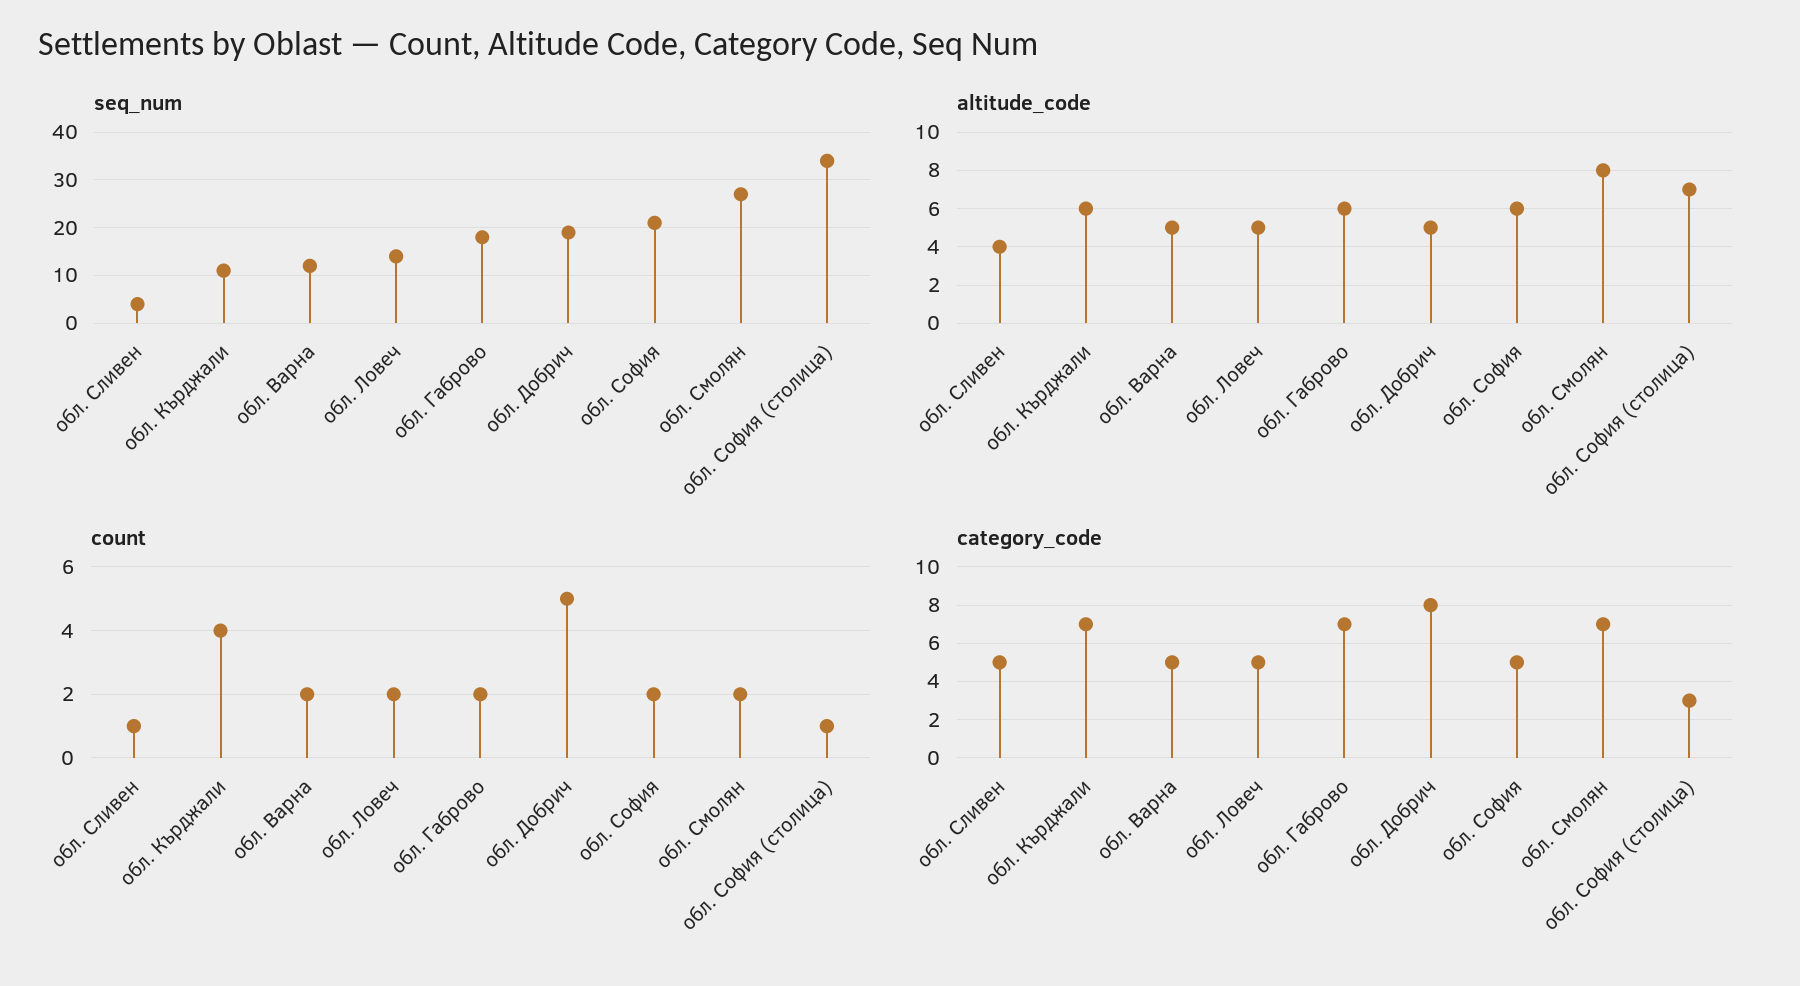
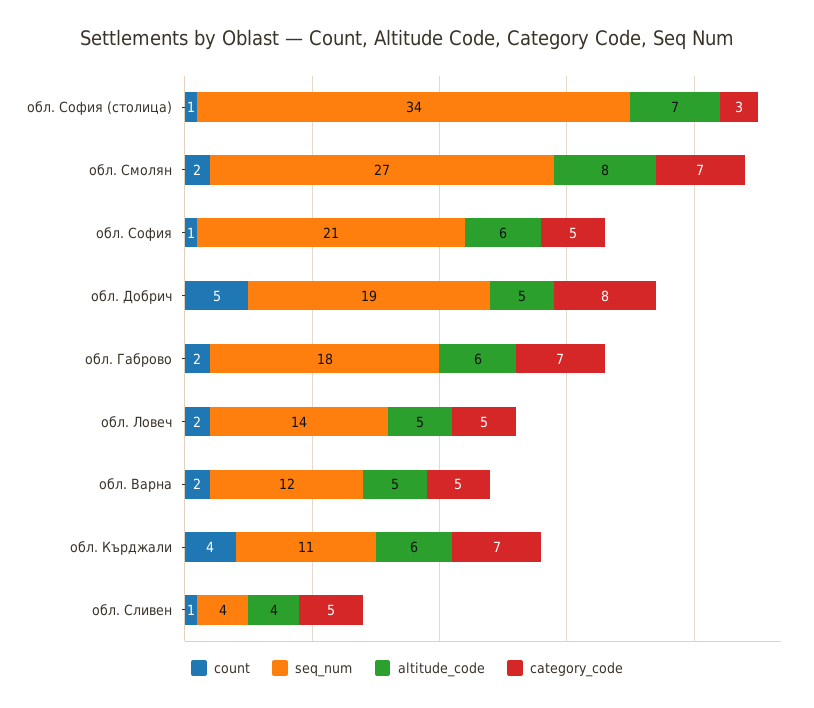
  {
    "seq_num": {
      "обл. Сливен": 4,
      "обл. Кърджали": 11,
      "обл. Варна": 12,
      "обл. Ловеч": 14,
      "обл. Габрово": 18,
      "обл. Добрич": 19,
      "обл. София": 21,
      "обл. Смолян": 27,
      "обл. София (столица)": 34
    },
    "altitude_code": {
      "обл. Сливен": 4,
      "обл. Кърджали": 6,
      "обл. Варна": 5,
      "обл. Ловеч": 5,
      "обл. Габрово": 6,
      "обл. Добрич": 5,
      "обл. София": 6,
      "обл. Смолян": 8,
      "обл. София (столица)": 7
    },
    "count": {
      "обл. Сливен": 1,
      "обл. Кърджали": 4,
      "обл. Варна": 2,
      "обл. Ловеч": 2,
      "обл. Габрово": 2,
      "обл. Добрич": 5,
-     "обл. София": 2,
+     "обл. София": 1,
      "обл. Смолян": 2,
      "обл. София (столица)": 1
    },
    "category_code": {
      "обл. Сливен": 5,
      "обл. Кърджали": 7,
      "обл. Варна": 5,
      "обл. Ловеч": 5,
      "обл. Габрово": 7,
      "обл. Добрич": 8,
      "обл. София": 5,
      "обл. Смолян": 7,
      "обл. София (столица)": 3
    }
  }

